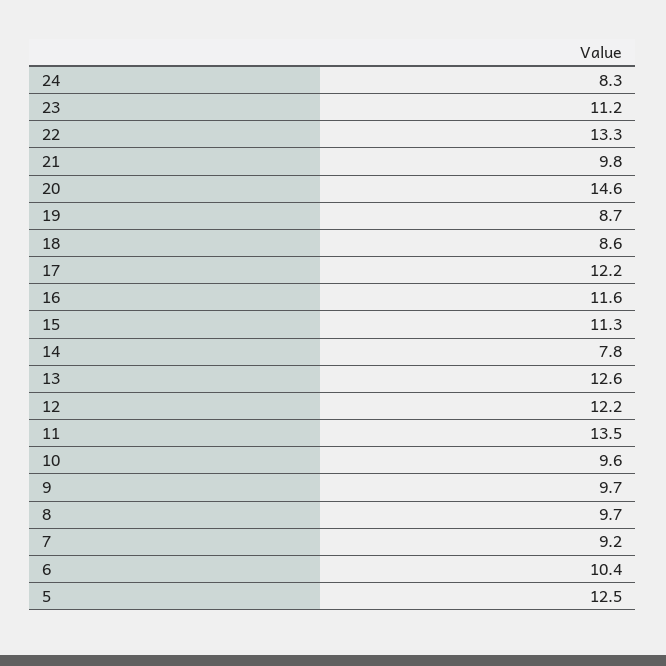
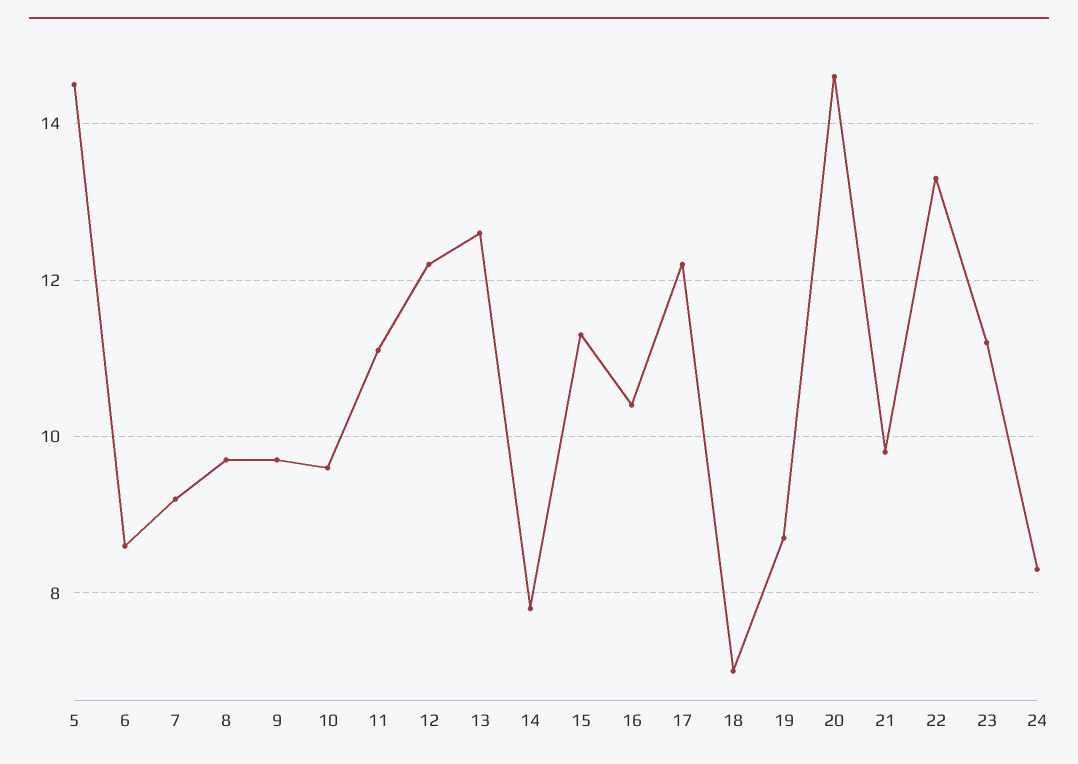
  {
    "24": 8.3,
    "23": 11.2,
    "22": 13.3,
    "21": 9.8,
    "20": 14.6,
    "19": 8.7,
-   "18": 8.6,
+   "18": 7,
    "17": 12.2,
-   "16": 11.6,
+   "16": 10.5,
    "15": 11.3,
    "14": 7.8,
    "13": 12.6,
    "12": 12.2,
-   "11": 13.5,
+   "11": 11,
    "10": 9.6,
    "9": 9.7,
    "8": 9.7,
    "7": 9.2,
-   "6": 10.4,
+   "6": 8.5,
-   "5": 12.5
+   "5": 14.5
  }

